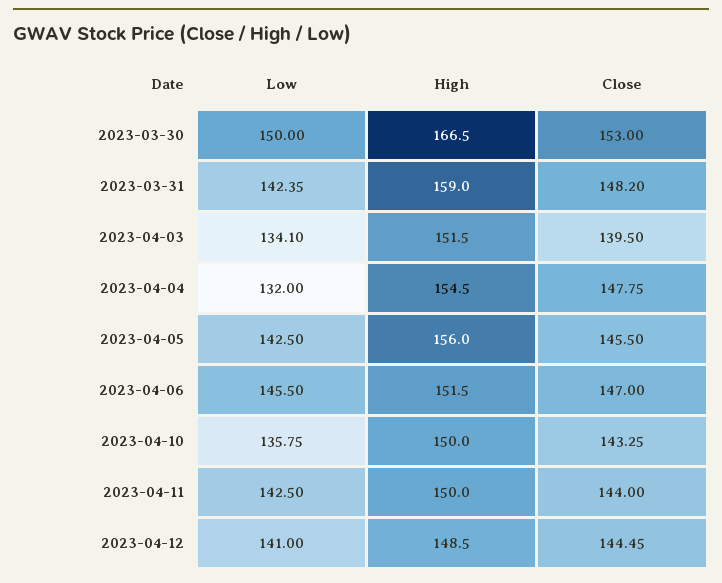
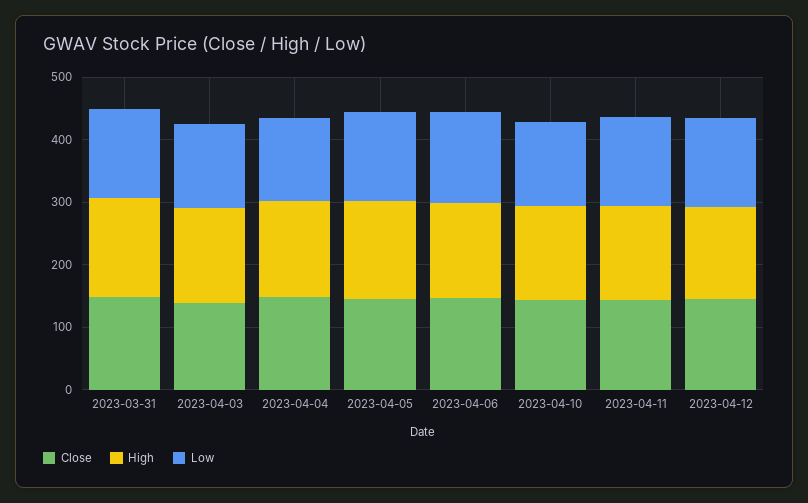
  {
    "Low": {
-     "2023-03-30": 150,
      "2023-03-31": 142.35,
      "2023-04-03": 134.1,
      "2023-04-04": 132,
      "2023-04-05": 142.5,
      "2023-04-06": 145.5,
      "2023-04-10": 135.75,
      "2023-04-11": 142.5,
      "2023-04-12": 141
    },
    "High": {
-     "2023-03-30": 166.5,
      "2023-03-31": 159,
      "2023-04-03": 151.5,
      "2023-04-04": 154.5,
      "2023-04-05": 156,
      "2023-04-06": 151.5,
      "2023-04-10": 150,
      "2023-04-11": 150,
      "2023-04-12": 148.5
    },
    "Close": {
-     "2023-03-30": 153,
      "2023-03-31": 148.2,
      "2023-04-03": 139.5,
      "2023-04-04": 147.75,
      "2023-04-05": 145.5,
      "2023-04-06": 147,
      "2023-04-10": 143.25,
      "2023-04-11": 144,
      "2023-04-12": 144.45
    }
  }

